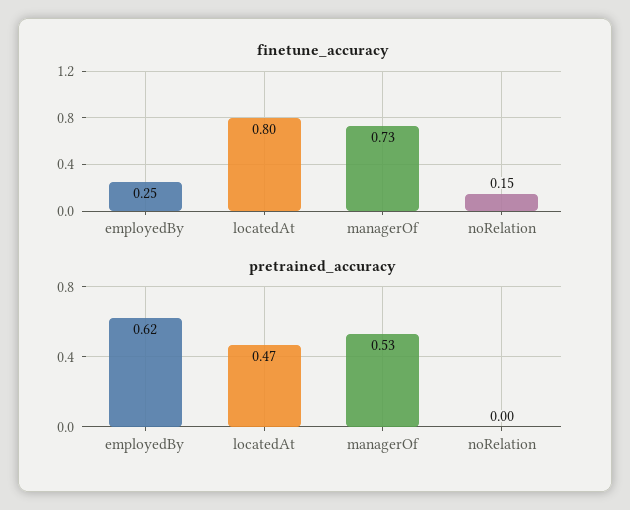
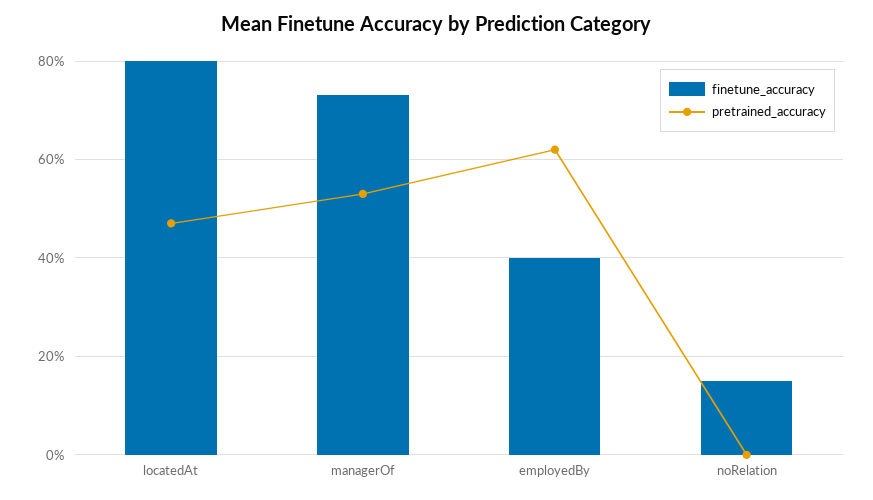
  {
    "finetune_accuracy": {
-     "employedBy": 0.25,
+     "employedBy": 0.4,
      "locatedAt": 0.8,
      "managerOf": 0.73,
      "noRelation": 0.15
    },
    "pretrained_accuracy": {
      "employedBy": 0.62,
      "locatedAt": 0.47,
      "managerOf": 0.53,
      "noRelation": 0
    }
  }

